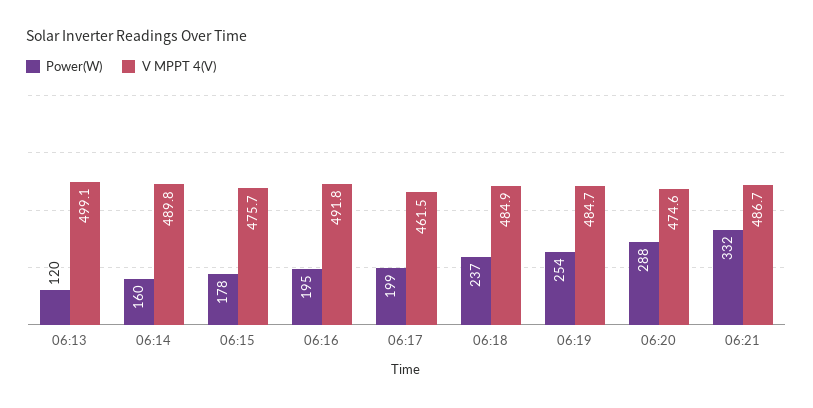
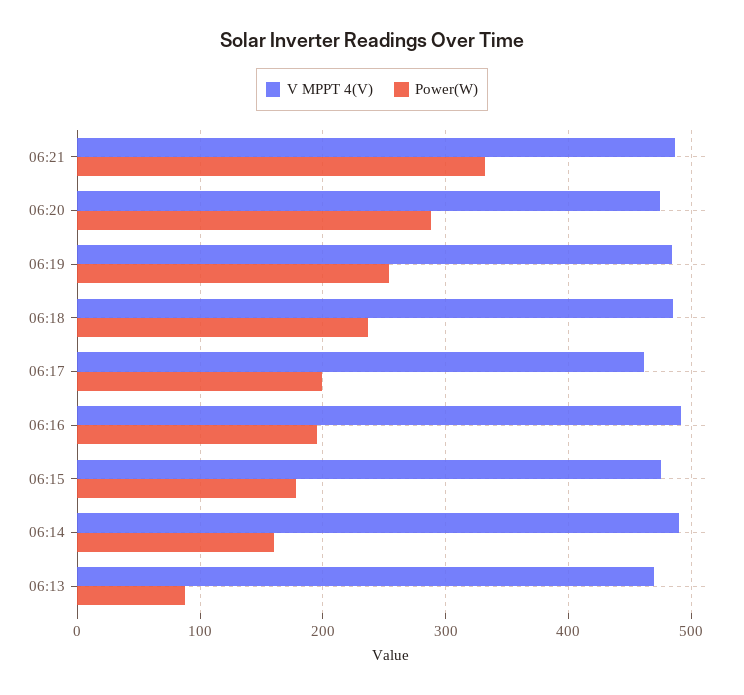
  {
    "Power(W)": {
-     "06:13": 120,
+     "06:13": 90,
      "06:14": 160,
      "06:15": 178,
      "06:16": 195,
      "06:17": 199,
      "06:18": 237,
      "06:19": 254,
      "06:20": 288,
      "06:21": 332
    },
    "V MPPT 4(V)": {
-     "06:13": 499.1,
+     "06:13": 470,
      "06:14": 489.8,
      "06:15": 475.7,
      "06:16": 491.8,
      "06:17": 461.5,
      "06:18": 484.9,
      "06:19": 484.7,
      "06:20": 474.6,
      "06:21": 486.7
    }
  }

